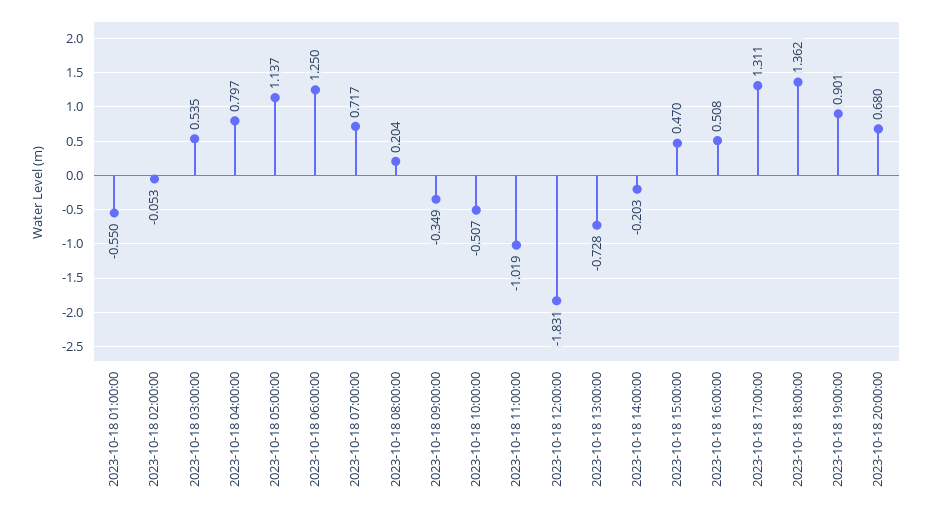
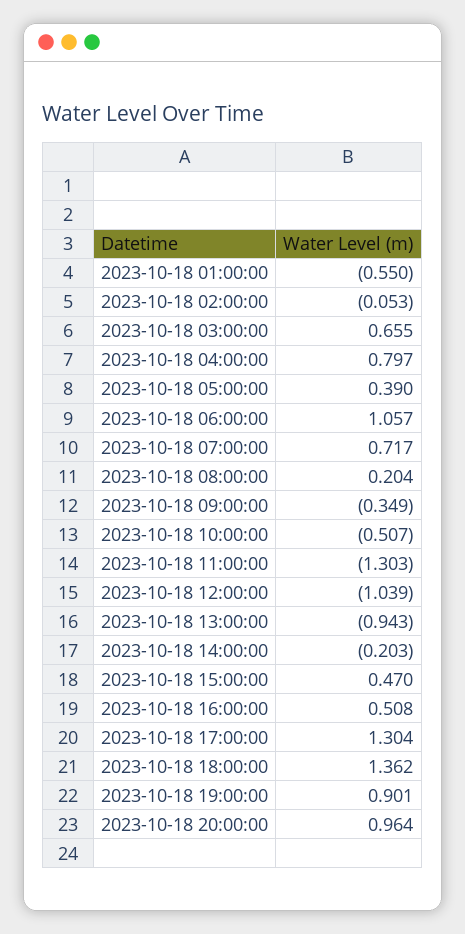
  {
    "2023-10-18 01:00:00": -0.55,
    "2023-10-18 02:00:00": -0.053,
-   "2023-10-18 03:00:00": 0.535,
+   "2023-10-18 03:00:00": 0.655,
    "2023-10-18 04:00:00": 0.797,
-   "2023-10-18 05:00:00": 1.137,
+   "2023-10-18 05:00:00": 0.39,
-   "2023-10-18 06:00:00": 1.25,
+   "2023-10-18 06:00:00": 1.057,
    "2023-10-18 07:00:00": 0.717,
    "2023-10-18 08:00:00": 0.204,
    "2023-10-18 09:00:00": -0.349,
    "2023-10-18 10:00:00": -0.507,
-   "2023-10-18 11:00:00": -1.019,
+   "2023-10-18 11:00:00": -1.303,
-   "2023-10-18 12:00:00": -1.831,
+   "2023-10-18 12:00:00": -1.039,
-   "2023-10-18 13:00:00": -0.728,
+   "2023-10-18 13:00:00": -0.943,
    "2023-10-18 14:00:00": -0.203,
    "2023-10-18 15:00:00": 0.47,
    "2023-10-18 16:00:00": 0.508,
-   "2023-10-18 17:00:00": 1.311,
+   "2023-10-18 17:00:00": 1.304,
    "2023-10-18 18:00:00": 1.362,
    "2023-10-18 19:00:00": 0.901,
-   "2023-10-18 20:00:00": 0.68
+   "2023-10-18 20:00:00": 0.964
  }

